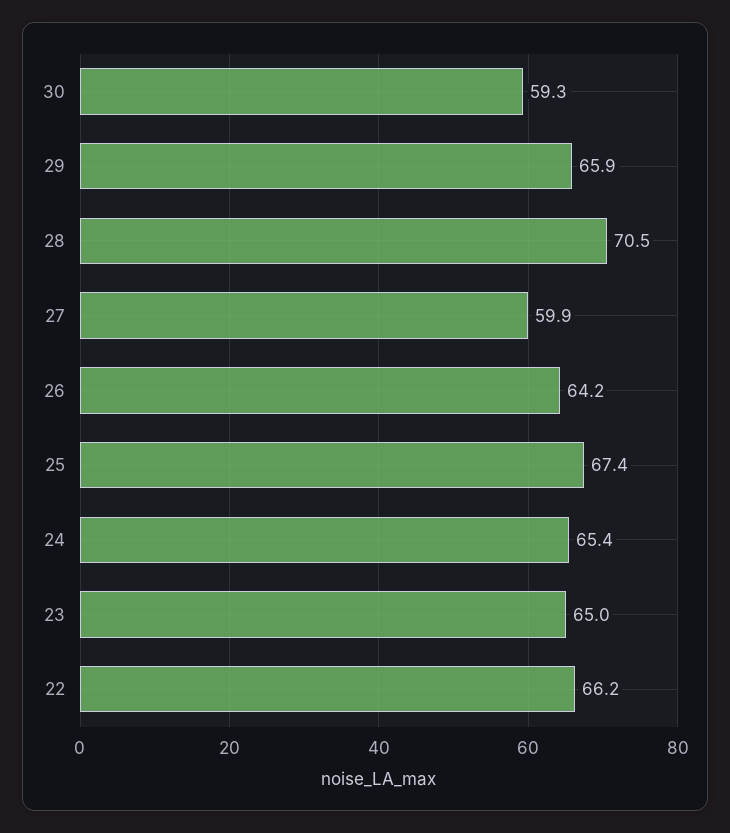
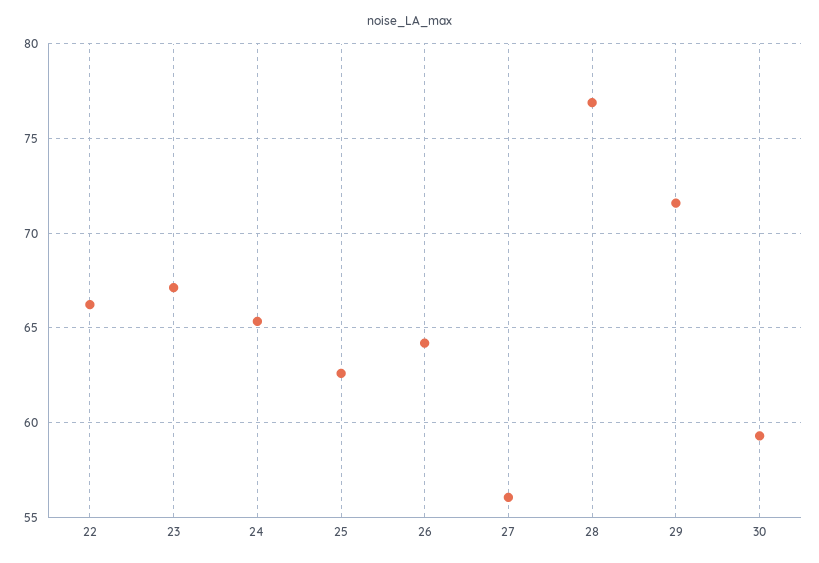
  {
    "30": 59.3,
-   "29": 65.9,
+   "29": 71.5,
-   "28": 70.5,
+   "28": 77,
-   "27": 59.9,
+   "27": 56,
    "26": 64.2,
-   "25": 67.4,
+   "25": 62.5,
    "24": 65.4,
-   "23": 65,
+   "23": 67,
    "22": 66.2
  }

